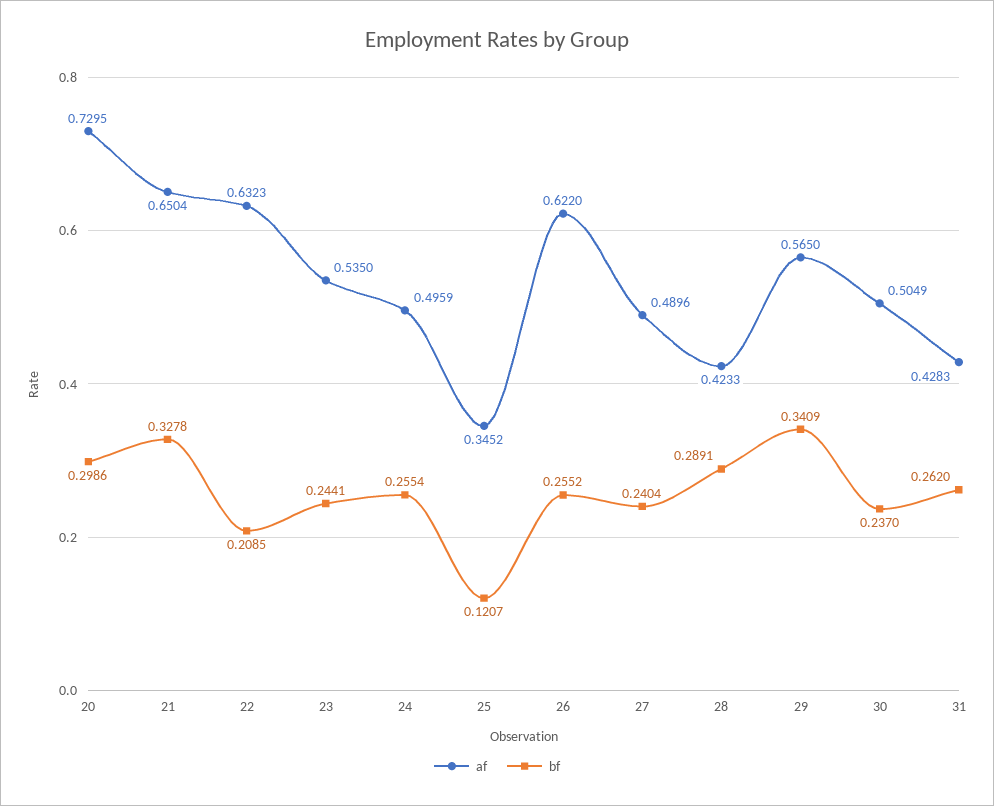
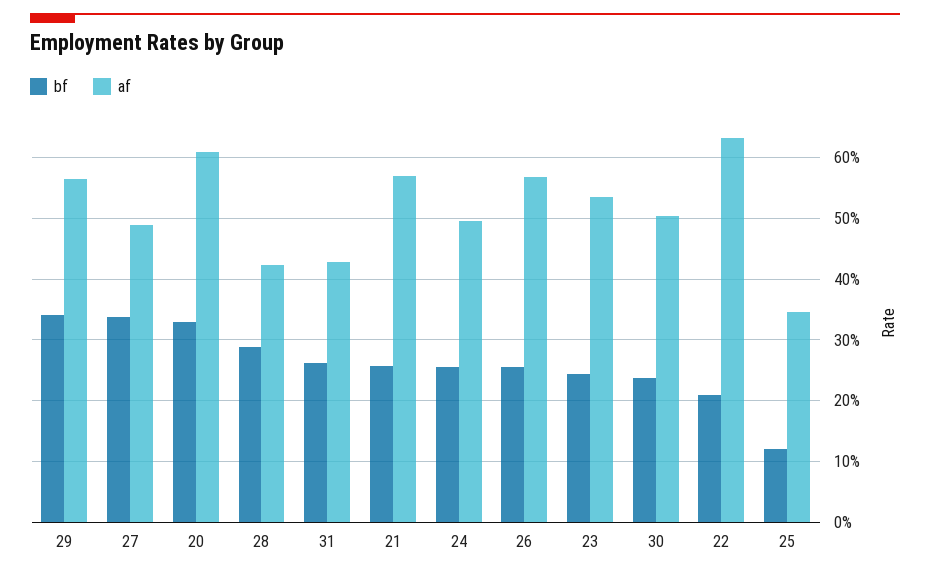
  {
    "af": {
-     "20": 0.7295,
+     "20": 0.61,
-     "21": 0.6504,
+     "21": 0.57,
      "22": 0.6323,
      "23": 0.535,
      "24": 0.4959,
      "25": 0.3452,
-     "26": 0.622,
+     "26": 0.57,
      "27": 0.4896,
      "28": 0.4233,
      "29": 0.565,
      "30": 0.5049,
      "31": 0.4283
    },
    "bf": {
-     "20": 0.2986,
+     "20": 0.33,
-     "21": 0.3278,
+     "21": 0.26,
      "22": 0.2085,
      "23": 0.2441,
      "24": 0.2554,
      "25": 0.1207,
      "26": 0.2552,
-     "27": 0.2404,
+     "27": 0.34,
      "28": 0.2891,
      "29": 0.3409,
      "30": 0.237,
      "31": 0.262
    }
  }

